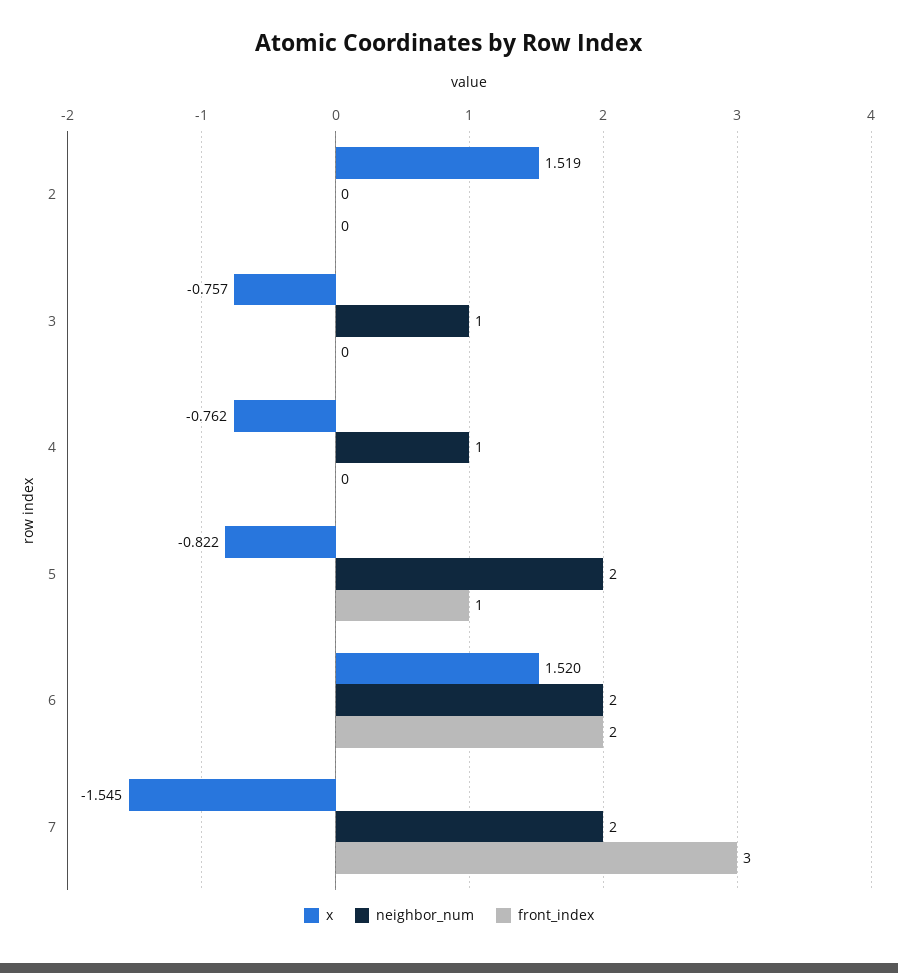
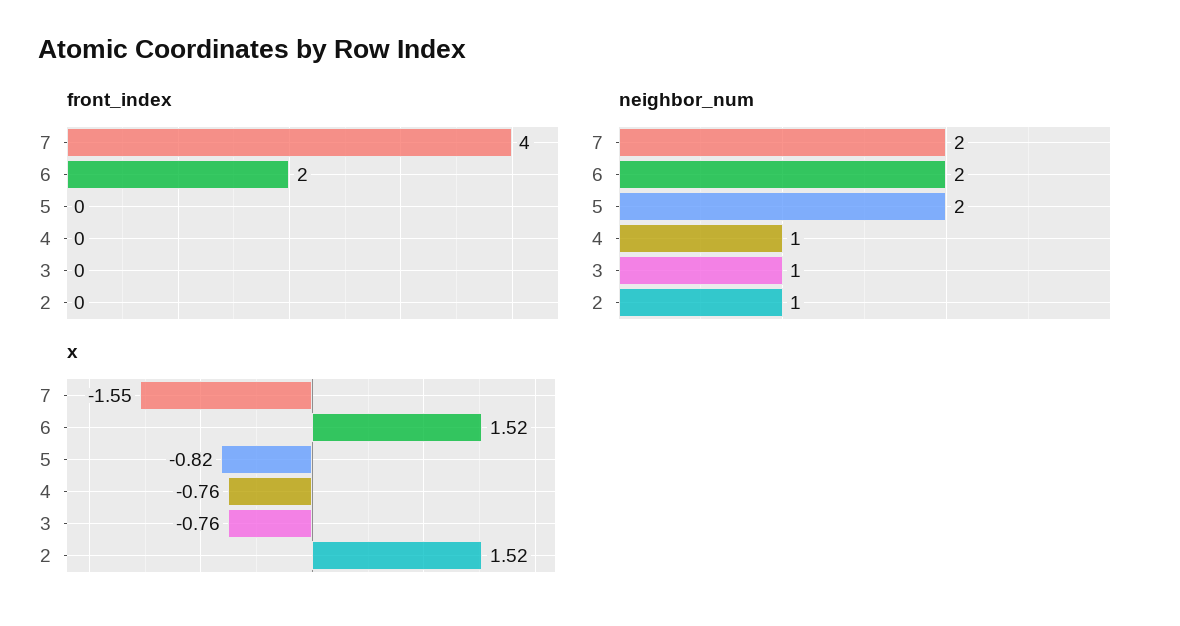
  {
    "x": {
      "2": 1.519,
      "3": -0.757,
      "4": -0.762,
      "5": -0.822,
      "6": 1.52,
      "7": -1.545
    },
    "neighbor_num": {
-     "2": 0,
+     "2": 1,
      "3": 1,
      "4": 1,
      "5": 2,
      "6": 2,
      "7": 2
    },
    "front_index": {
      "2": 0,
      "3": 0,
      "4": 0,
-     "5": 1,
+     "5": 0,
      "6": 2,
-     "7": 3
+     "7": 4
    }
  }

